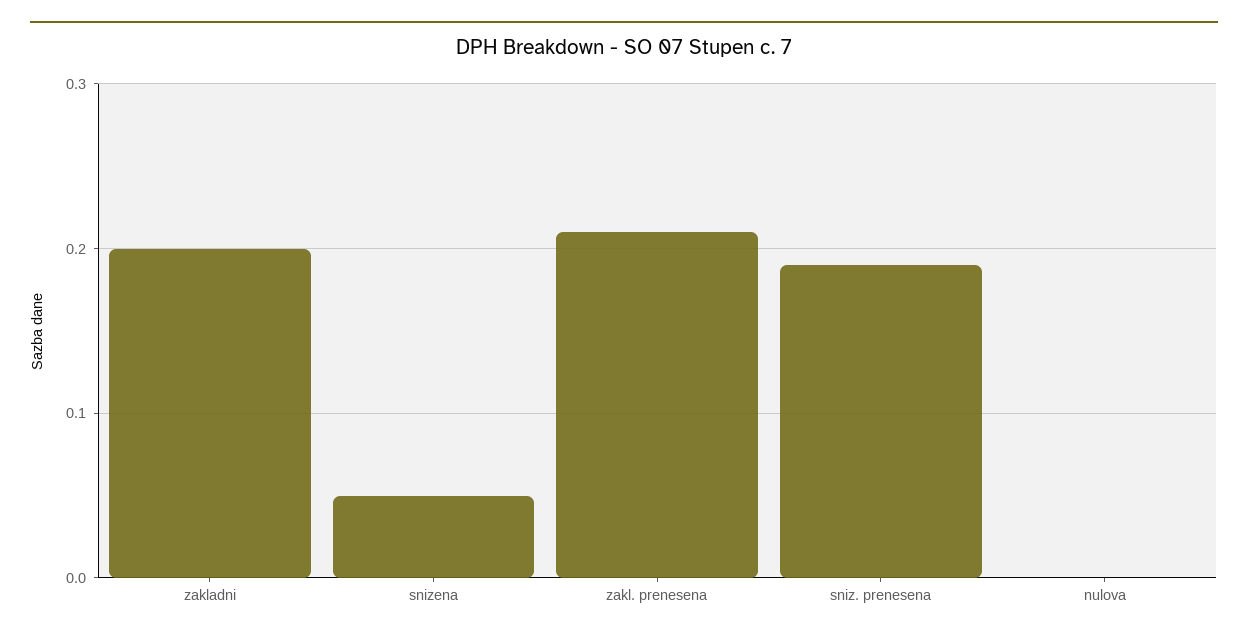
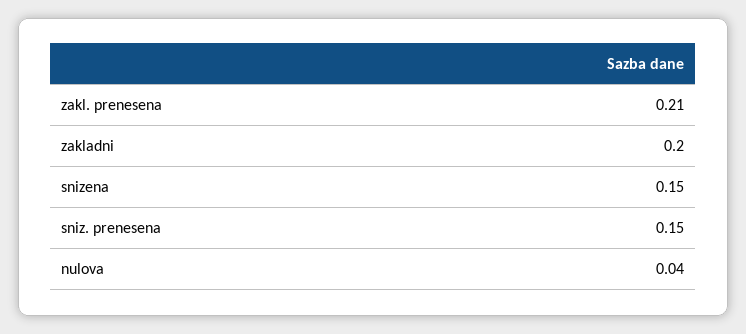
  {
    "zakladni": 0.2,
-   "snizena": 0.05,
+   "snizena": 0.15,
    "zakl. prenesena": 0.21,
-   "sniz. prenesena": 0.19,
+   "sniz. prenesena": 0.15,
-   "nulova": 0
+   "nulova": 0.04
  }

